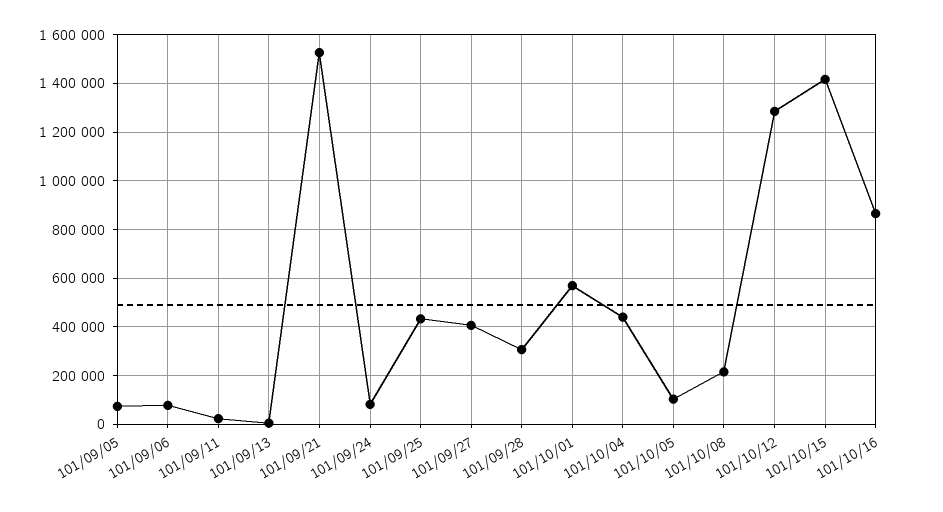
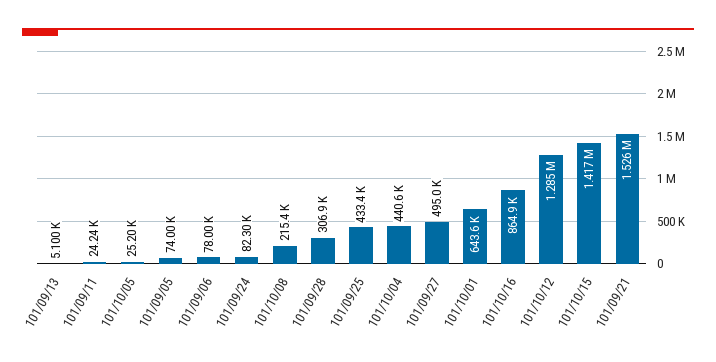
  {
    "101/09/05": 74000,
    "101/09/06": 78000,
    "101/09/11": 24240,
    "101/09/13": 5100,
    "101/09/21": 1526000,
    "101/09/24": 82300,
    "101/09/25": 433400,
-   "101/09/27": 400000,
+   "101/09/27": 495000,
    "101/09/28": 306900,
-   "101/10/01": 575000,
+   "101/10/01": 643600,
    "101/10/04": 440600,
-   "101/10/05": 100000,
+   "101/10/05": 25200,
    "101/10/08": 215400,
    "101/10/12": 1285000,
    "101/10/15": 1417000,
    "101/10/16": 864900
  }

